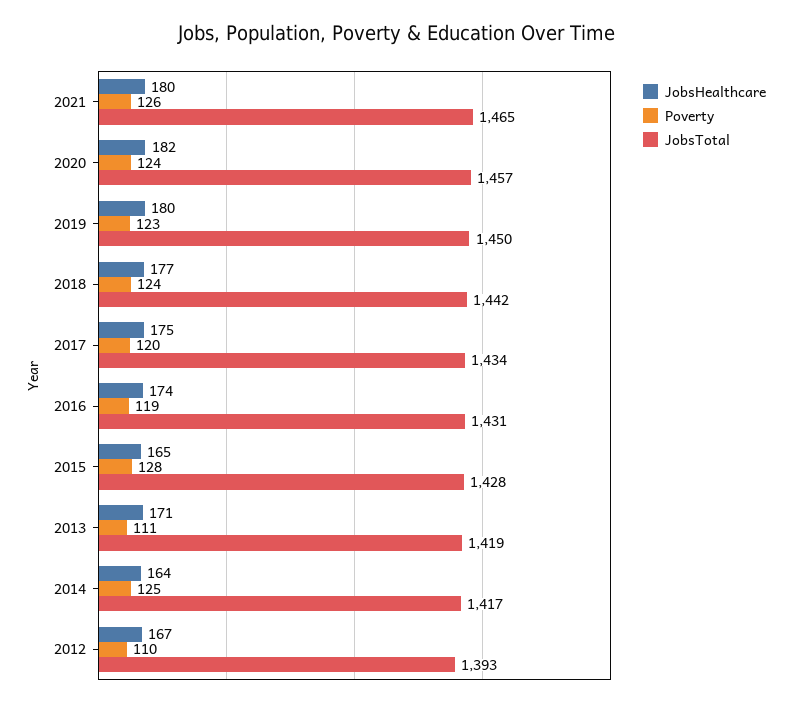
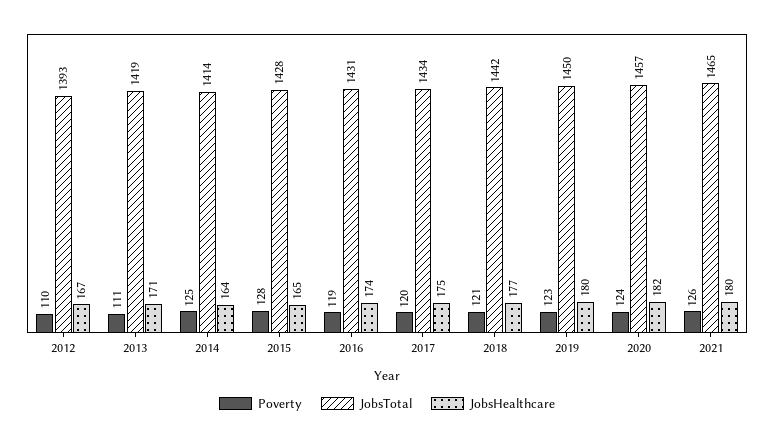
  {
    "JobsHealthcare": {
      "2021": 180,
      "2020": 182,
      "2019": 180,
      "2018": 177,
      "2017": 175,
      "2016": 174,
      "2015": 165,
      "2013": 171,
      "2014": 164,
      "2012": 167
    },
    "Poverty": {
      "2021": 126,
      "2020": 124,
      "2019": 123,
-     "2018": 124,
+     "2018": 121,
      "2017": 120,
      "2016": 119,
      "2015": 128,
      "2013": 111,
      "2014": 125,
      "2012": 110
    },
    "JobsTotal": {
      "2021": 1465,
      "2020": 1457,
      "2019": 1450,
      "2018": 1442,
      "2017": 1434,
      "2016": 1431,
      "2015": 1428,
      "2013": 1419,
-     "2014": 1417,
+     "2014": 1414,
      "2012": 1393
    }
  }

